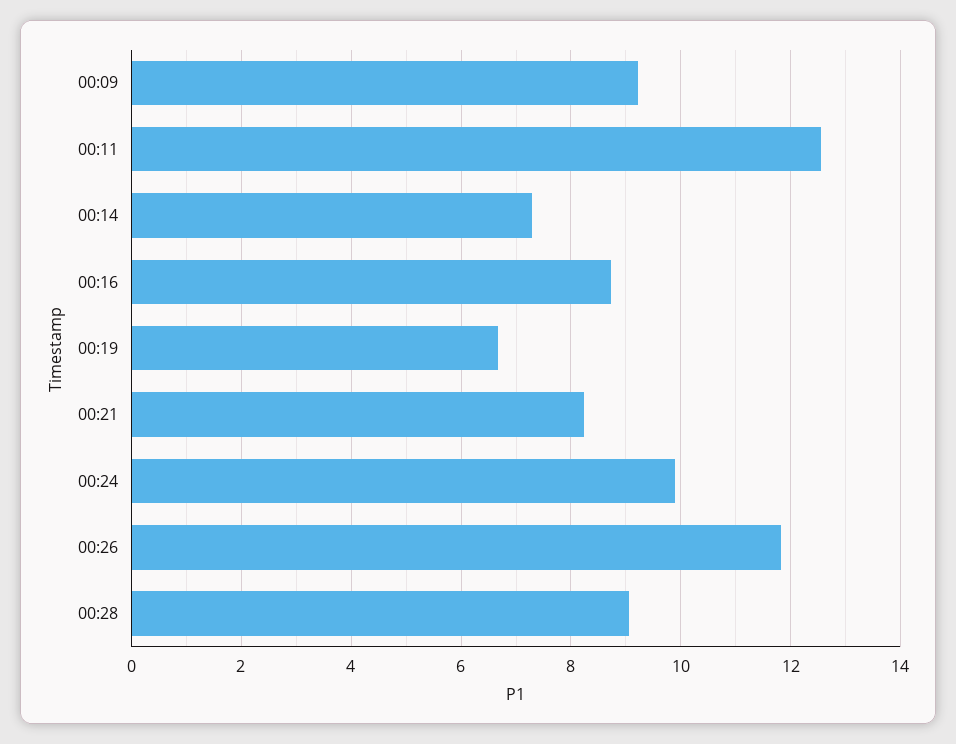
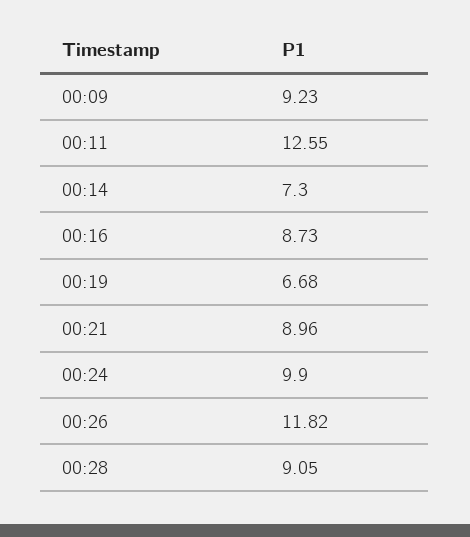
  {
    "00:09": 9.23,
    "00:11": 12.55,
    "00:14": 7.3,
    "00:16": 8.73,
    "00:19": 6.68,
-   "00:21": 8.2,
+   "00:21": 8.96,
    "00:24": 9.9,
    "00:26": 11.82,
    "00:28": 9.05
  }

